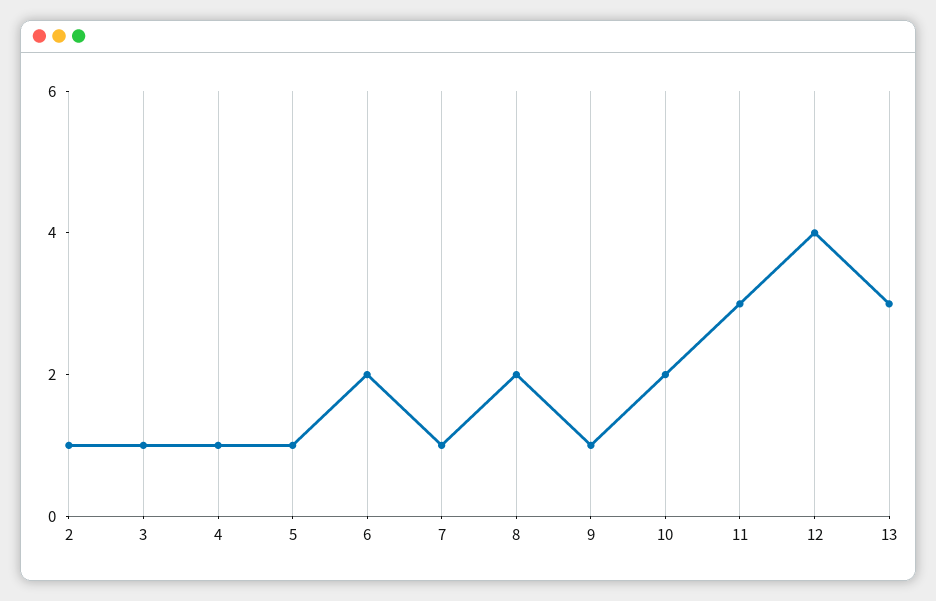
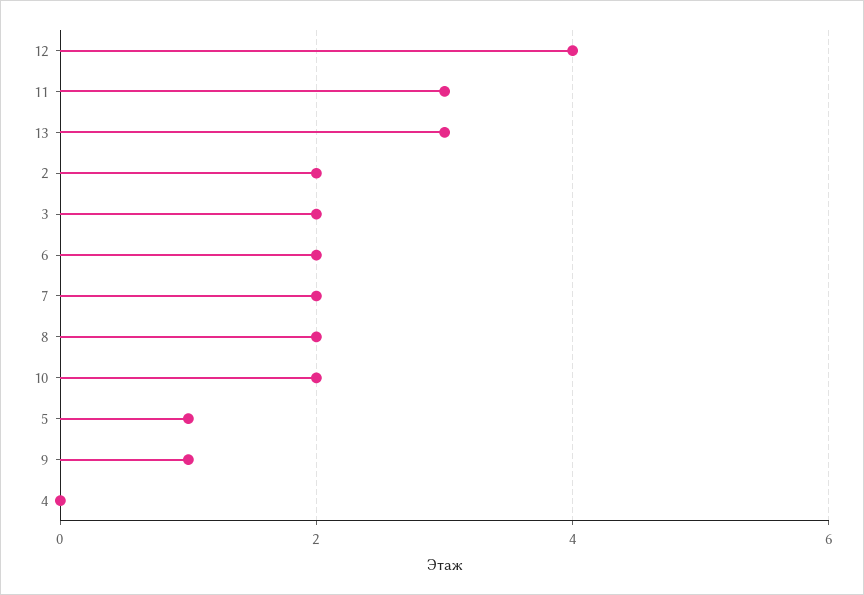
  {
-   "2": 1,
+   "2": 2,
-   "3": 1,
+   "3": 2,
-   "4": 1,
+   "4": 0,
    "5": 1,
    "6": 2,
-   "7": 1,
+   "7": 2,
    "8": 2,
    "9": 1,
    "10": 2,
    "11": 3,
    "12": 4,
    "13": 3
  }

